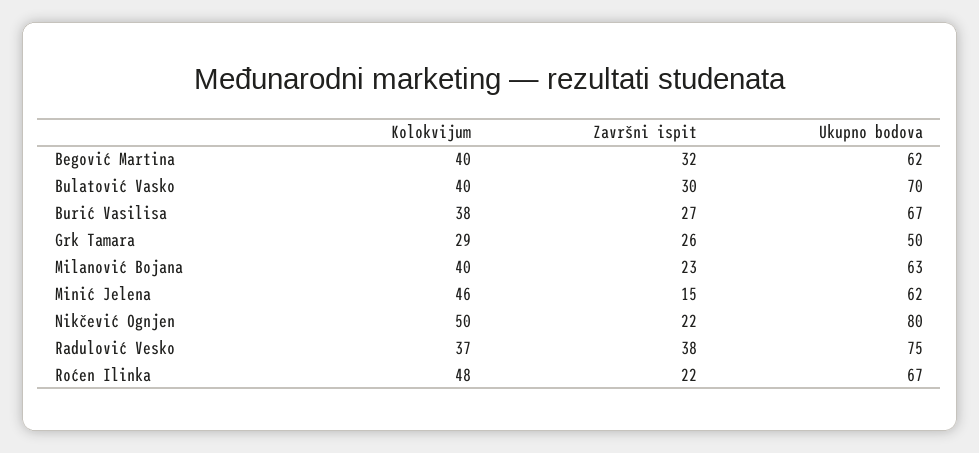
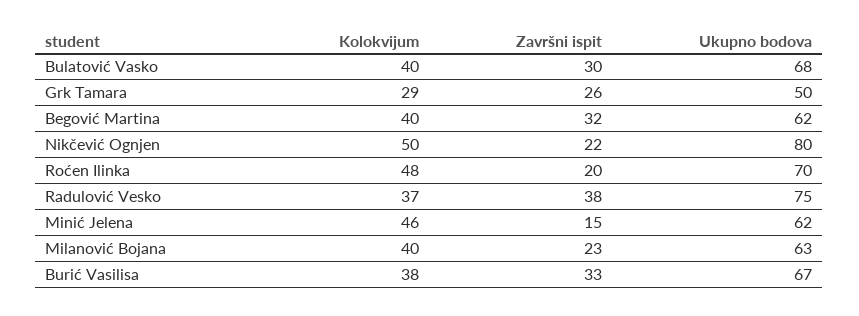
  {
    "Kolokvijum": {
      "Begović Martina": 40,
      "Bulatović Vasko": 40,
      "Burić Vasilisa": 38,
      "Grk Tamara": 29,
      "Milanović Bojana": 40,
      "Minić Jelena": 46,
      "Nikčević Ognjen": 50,
      "Radulović Vesko": 37,
      "Roćen Ilinka": 48
    },
    "Završni ispit": {
      "Begović Martina": 32,
      "Bulatović Vasko": 30,
-     "Burić Vasilisa": 27,
+     "Burić Vasilisa": 33,
      "Grk Tamara": 26,
      "Milanović Bojana": 23,
      "Minić Jelena": 15,
      "Nikčević Ognjen": 22,
      "Radulović Vesko": 38,
-     "Roćen Ilinka": 22
+     "Roćen Ilinka": 20
    },
    "Ukupno bodova": {
      "Begović Martina": 62,
-     "Bulatović Vasko": 70,
+     "Bulatović Vasko": 68,
      "Burić Vasilisa": 67,
      "Grk Tamara": 50,
      "Milanović Bojana": 63,
      "Minić Jelena": 62,
      "Nikčević Ognjen": 80,
      "Radulović Vesko": 75,
-     "Roćen Ilinka": 67
+     "Roćen Ilinka": 70
    }
  }

